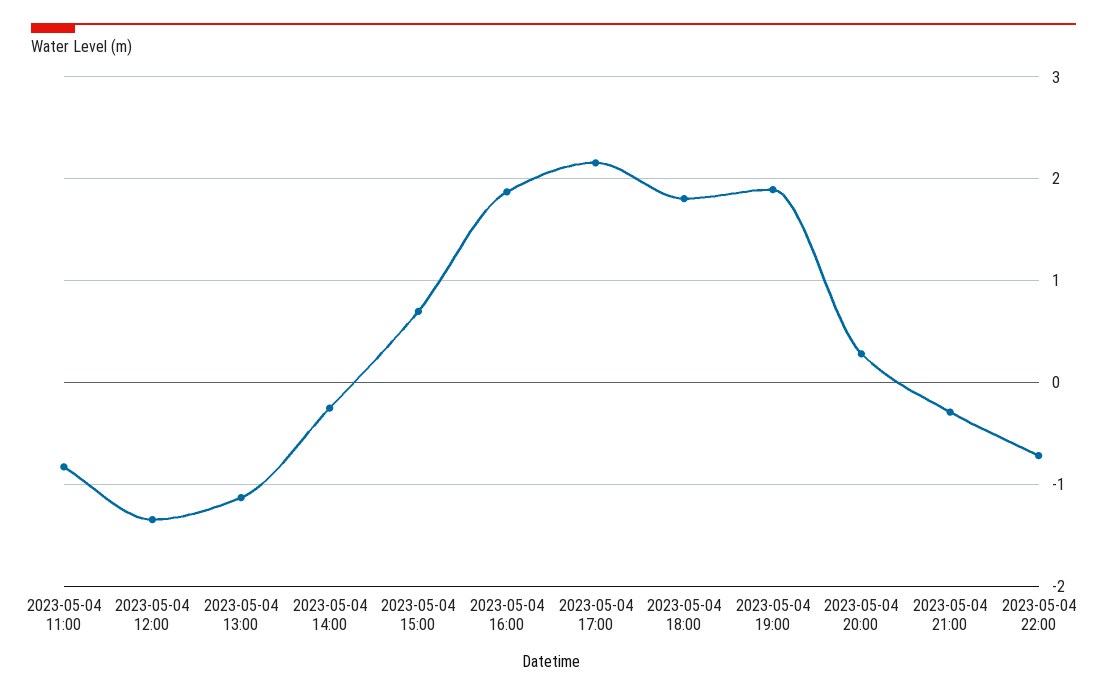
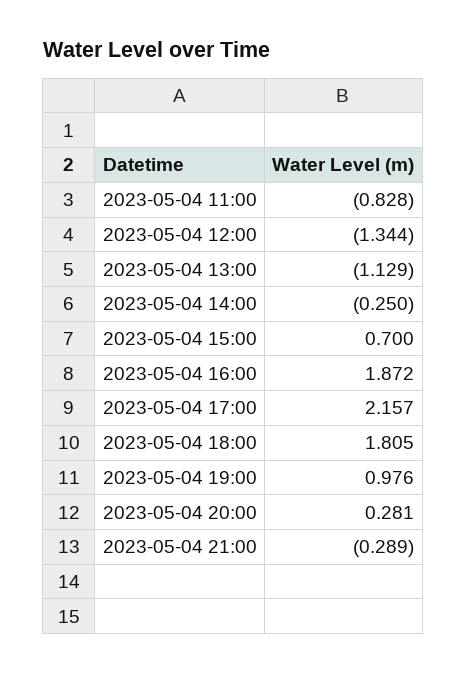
  {
    "2023-05-04 11:00": -0.828,
    "2023-05-04 12:00": -1.344,
    "2023-05-04 13:00": -1.129,
    "2023-05-04 14:00": -0.25,
    "2023-05-04 15:00": 0.7,
    "2023-05-04 16:00": 1.872,
    "2023-05-04 17:00": 2.157,
    "2023-05-04 18:00": 1.805,
-   "2023-05-04 19:00": 1.9,
+   "2023-05-04 19:00": 0.976,
    "2023-05-04 20:00": 0.281,
-   "2023-05-04 21:00": -0.289,
+   "2023-05-04 21:00": -0.289
-   "2023-05-04 22:00": -0.7
  }

